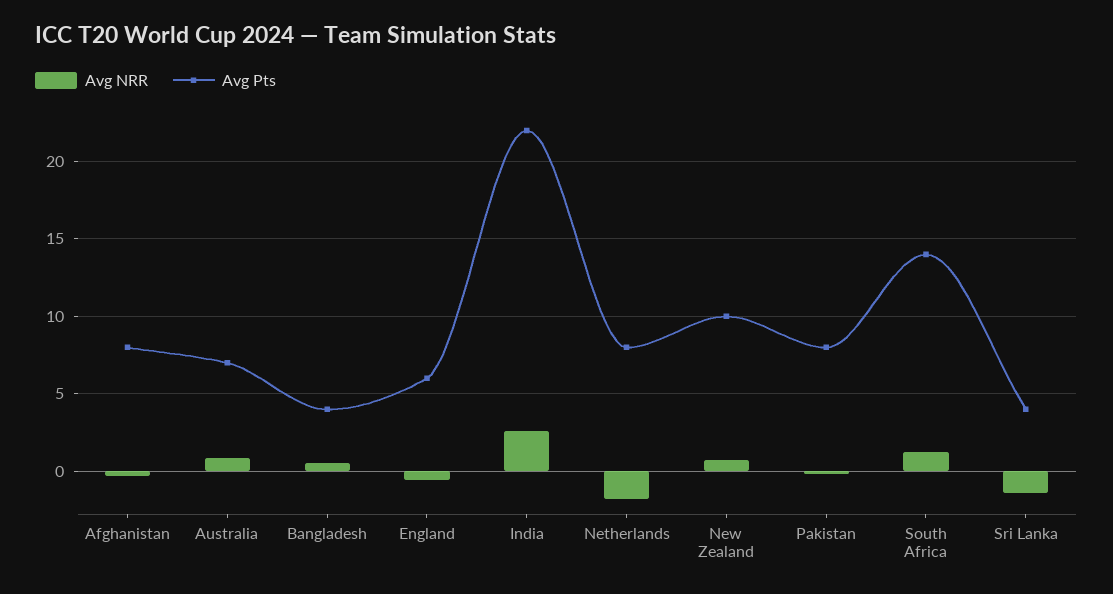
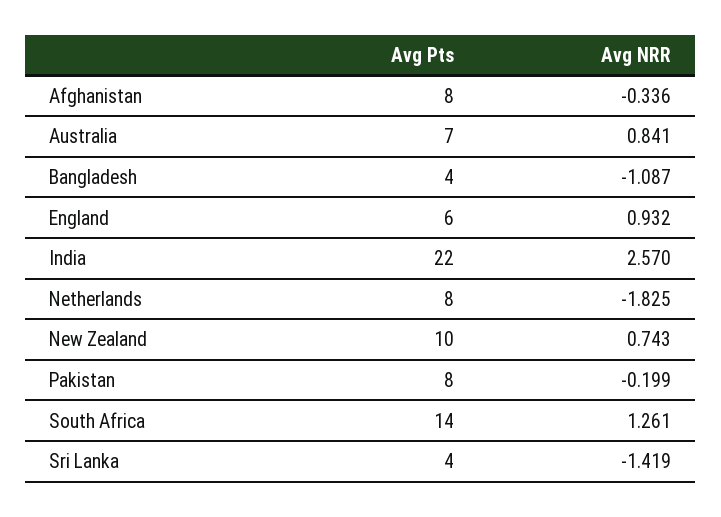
  {
    "Avg NRR": {
      "Afghanistan": -0.336,
      "Australia": 0.841,
-     "Bangladesh": 0.5,
+     "Bangladesh": -1.087,
-     "England": -0.5,
+     "England": 0.932,
      "India": 2.57,
      "Netherlands": -1.825,
      "New Zealand": 0.743,
      "Pakistan": -0.199,
      "South Africa": 1.261,
      "Sri Lanka": -1.419
    },
    "Avg Pts": {
      "Afghanistan": 8,
      "Australia": 7,
      "Bangladesh": 4,
      "England": 6,
      "India": 22,
      "Netherlands": 8,
      "New Zealand": 10,
      "Pakistan": 8,
      "South Africa": 14,
      "Sri Lanka": 4
    }
  }

